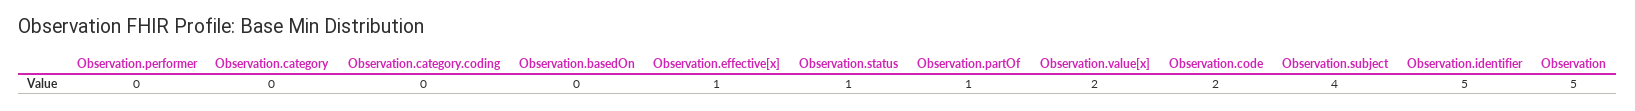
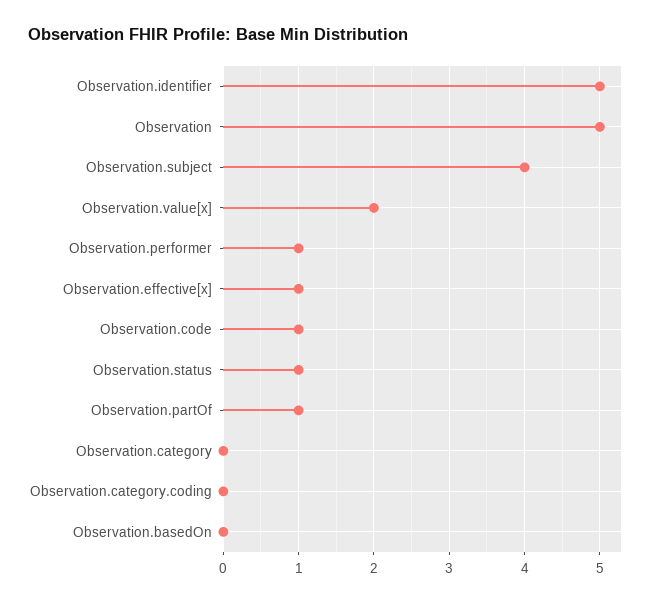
  {
-   "Observation.performer": 0,
+   "Observation.performer": 1,
    "Observation.category": 0,
    "Observation.category.coding": 0,
    "Observation.basedOn": 0,
    "Observation.effective[x]": 1,
    "Observation.status": 1,
    "Observation.partOf": 1,
    "Observation.value[x]": 2,
-   "Observation.code": 2,
+   "Observation.code": 1,
    "Observation.subject": 4,
    "Observation.identifier": 5,
    "Observation": 5
  }

